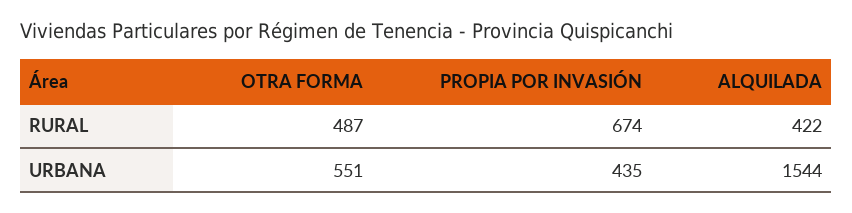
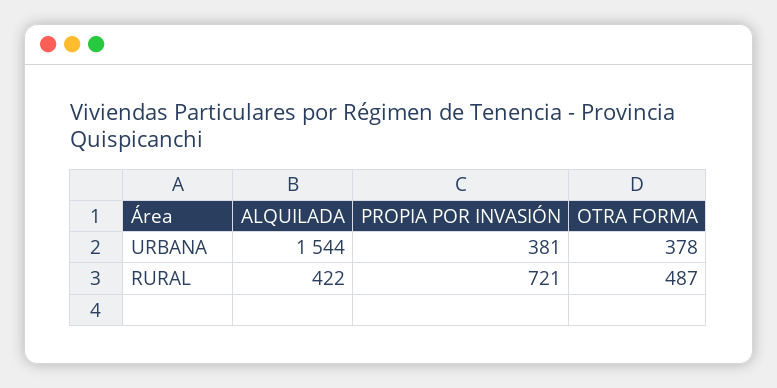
  {
    "OTRA FORMA": {
      "RURAL": 487,
-     "URBANA": 551
+     "URBANA": 378
    },
    "PROPIA POR INVASIÓN": {
-     "RURAL": 674,
+     "RURAL": 721,
-     "URBANA": 435
+     "URBANA": 381
    },
    "ALQUILADA": {
      "RURAL": 422,
      "URBANA": 1544
    }
  }

